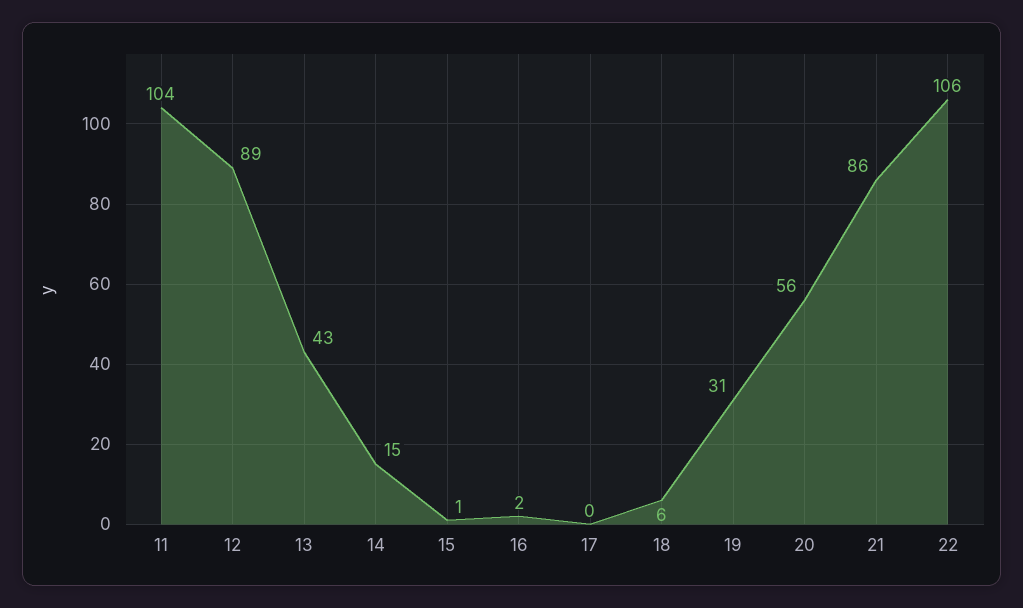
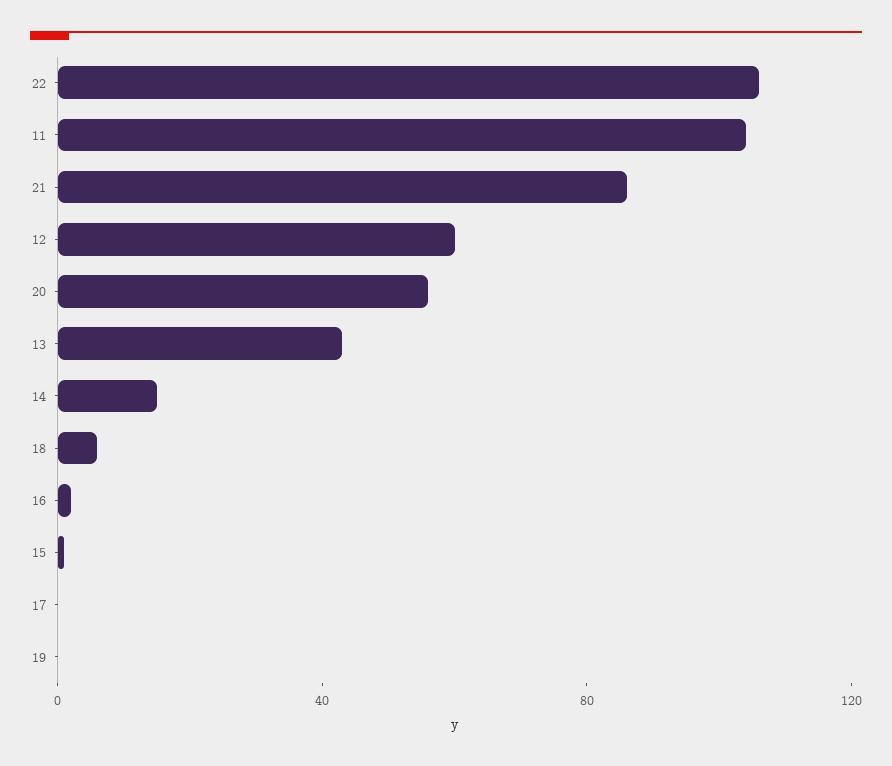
  {
    "11": 104,
-   "12": 89,
+   "12": 60,
    "13": 43,
    "14": 15,
    "15": 1,
    "16": 2,
    "17": 0,
    "18": 6,
-   "19": 31,
+   "19": 0,
    "20": 56,
    "21": 86,
    "22": 106
  }

